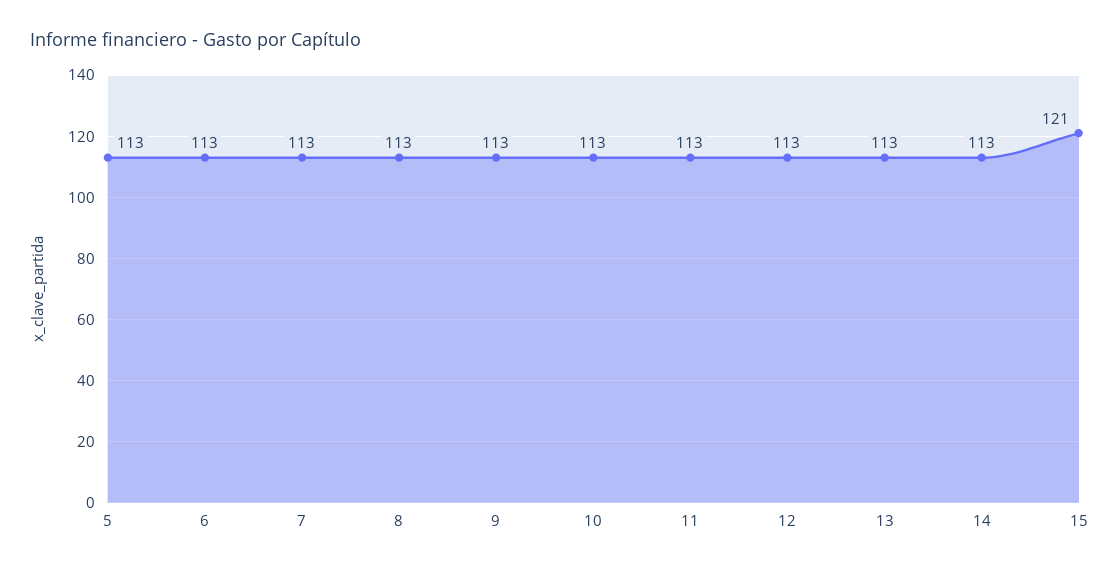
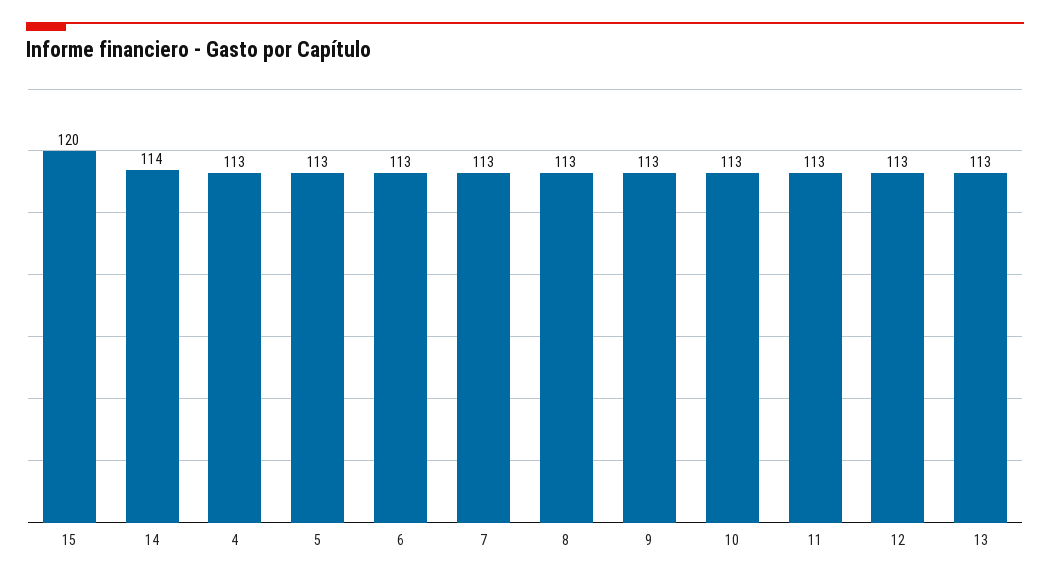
  {
    "5": 113,
    "6": 113,
    "7": 113,
    "8": 113,
    "9": 113,
    "10": 113,
    "11": 113,
    "12": 113,
    "13": 113,
-   "14": 113,
+   "14": 114,
-   "15": 121
+   "15": 120,
+   "4": 113
  }

